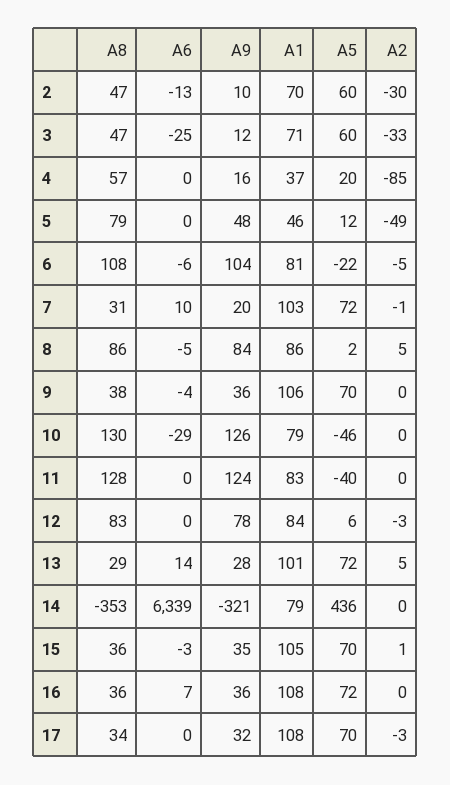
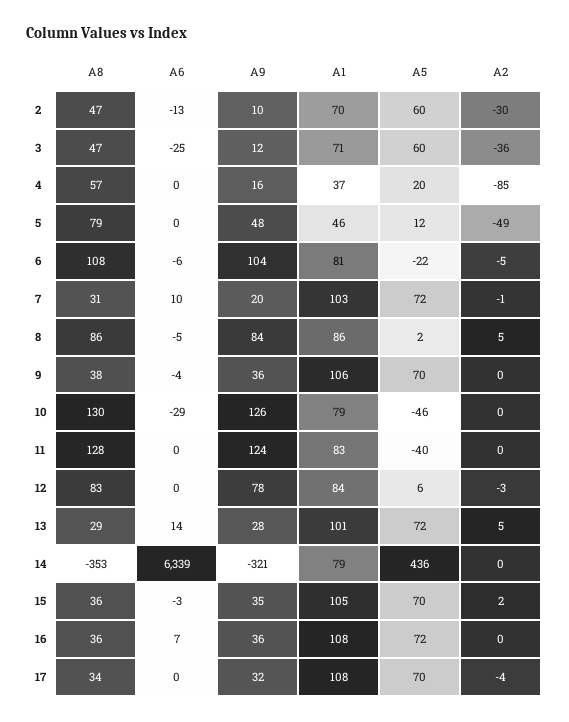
  {
    "A8": {
      "2": 47,
      "3": 47,
      "4": 57,
      "5": 79,
      "6": 108,
      "7": 31,
      "8": 86,
      "9": 38,
      "10": 130,
      "11": 128,
      "12": 83,
      "13": 29,
      "14": -353,
      "15": 36,
      "16": 36,
      "17": 34
    },
    "A6": {
      "2": -13,
      "3": -25,
      "4": 0,
      "5": 0,
      "6": -6,
      "7": 10,
      "8": -5,
      "9": -4,
      "10": -29,
      "11": 0,
      "12": 0,
      "13": 14,
      "14": 6339,
      "15": -3,
      "16": 7,
      "17": 0
    },
    "A9": {
      "2": 10,
      "3": 12,
      "4": 16,
      "5": 48,
      "6": 104,
      "7": 20,
      "8": 84,
      "9": 36,
      "10": 126,
      "11": 124,
      "12": 78,
      "13": 28,
      "14": -321,
      "15": 35,
      "16": 36,
      "17": 32
    },
    "A1": {
      "2": 70,
      "3": 71,
      "4": 37,
      "5": 46,
      "6": 81,
      "7": 103,
      "8": 86,
      "9": 106,
      "10": 79,
      "11": 83,
      "12": 84,
      "13": 101,
      "14": 79,
      "15": 105,
      "16": 108,
      "17": 108
    },
    "A5": {
      "2": 60,
      "3": 60,
      "4": 20,
      "5": 12,
      "6": -22,
      "7": 72,
      "8": 2,
      "9": 70,
      "10": -46,
      "11": -40,
      "12": 6,
      "13": 72,
      "14": 436,
      "15": 70,
      "16": 72,
      "17": 70
    },
    "A2": {
      "2": -30,
-     "3": -33,
+     "3": -36,
      "4": -85,
      "5": -49,
      "6": -5,
      "7": -1,
      "8": 5,
      "9": 0,
      "10": 0,
      "11": 0,
      "12": -3,
      "13": 5,
      "14": 0,
-     "15": 1,
+     "15": 2,
      "16": 0,
-     "17": -3
+     "17": -4
    }
  }

